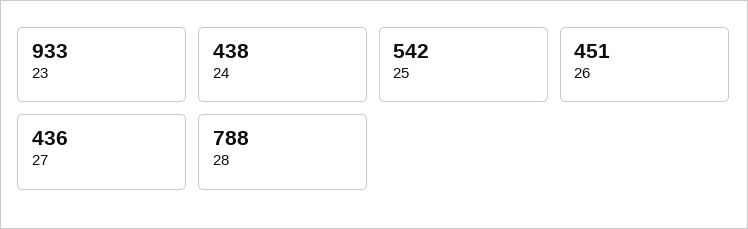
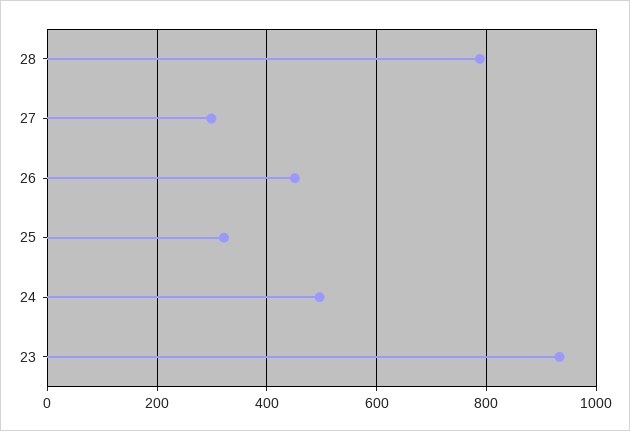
  {
    "23": 933,
-   "24": 438,
+   "24": 500,
-   "25": 542,
+   "25": 320,
    "26": 451,
-   "27": 436,
+   "27": 300,
    "28": 788
  }

